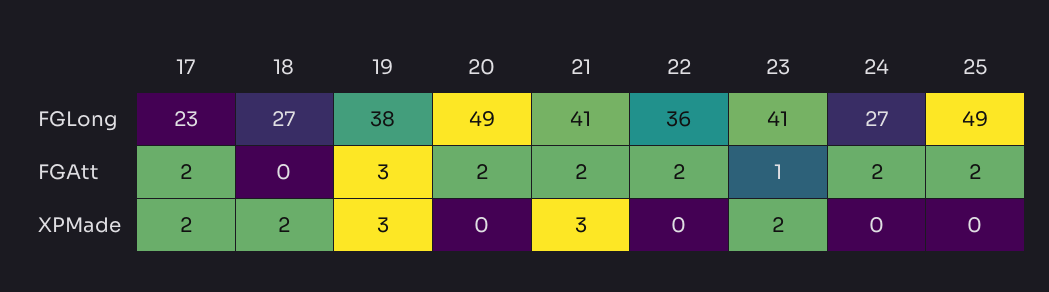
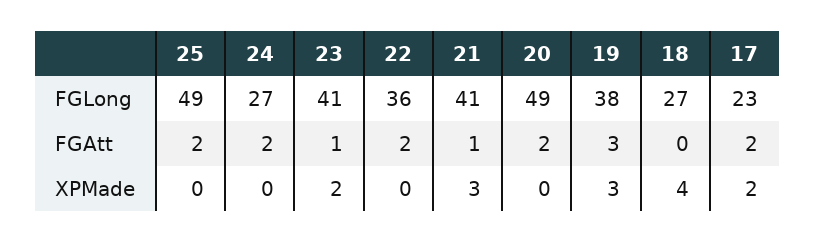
  {
    "17": {
      "FGLong": 23,
      "FGAtt": 2,
      "XPMade": 2
    },
    "18": {
      "FGLong": 27,
      "FGAtt": 0,
-     "XPMade": 2
+     "XPMade": 4
    },
    "19": {
      "FGLong": 38,
      "FGAtt": 3,
      "XPMade": 3
    },
    "20": {
      "FGLong": 49,
      "FGAtt": 2,
      "XPMade": 0
    },
    "21": {
      "FGLong": 41,
-     "FGAtt": 2,
+     "FGAtt": 1,
      "XPMade": 3
    },
    "22": {
      "FGLong": 36,
      "FGAtt": 2,
      "XPMade": 0
    },
    "23": {
      "FGLong": 41,
      "FGAtt": 1,
      "XPMade": 2
    },
    "24": {
      "FGLong": 27,
      "FGAtt": 2,
      "XPMade": 0
    },
    "25": {
      "FGLong": 49,
      "FGAtt": 2,
      "XPMade": 0
    }
  }

